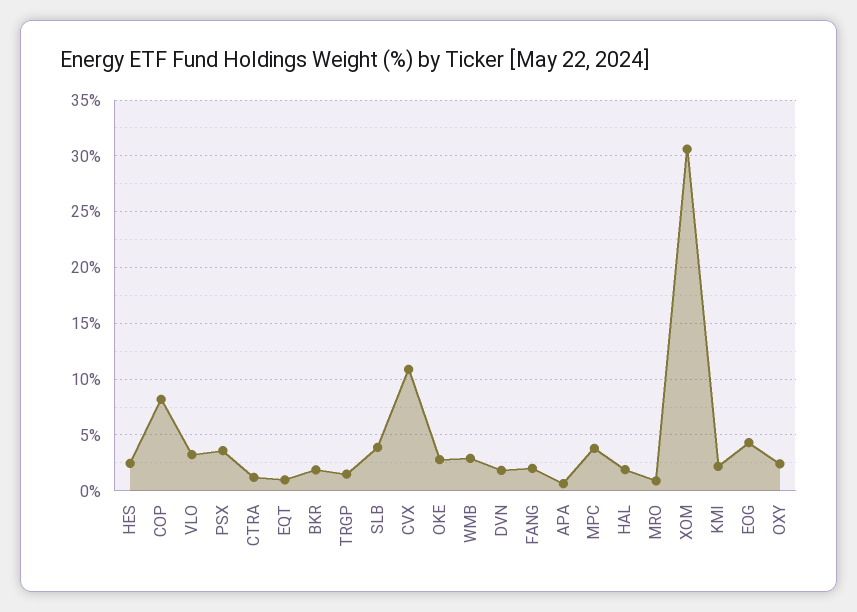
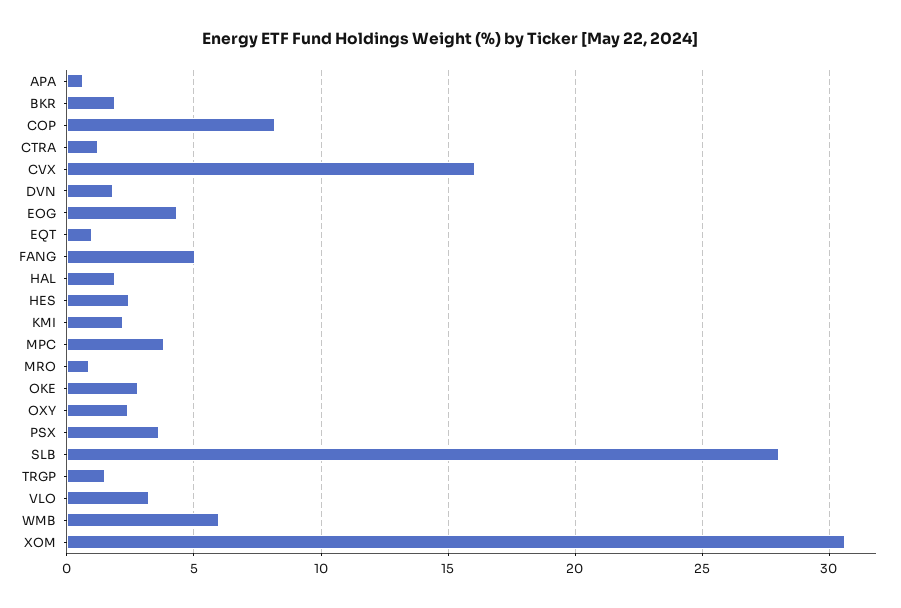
  {
    "HES": 2.5,
    "COP": 8,
    "VLO": 3,
    "PSX": 3.5,
    "CTRA": 1,
    "EQT": 1,
    "BKR": 2,
    "TRGP": 1.5,
-   "SLB": 4,
+   "SLB": 28,
-   "CVX": 11,
+   "CVX": 16,
    "OKE": 3,
-   "WMB": 3,
+   "WMB": 6,
    "DVN": 2,
-   "FANG": 2,
+   "FANG": 5,
    "APA": 0.5,
    "MPC": 4,
    "HAL": 2,
    "MRO": 1,
    "XOM": 30.5,
    "KMI": 2,
    "EOG": 4.5,
    "OXY": 2.5
  }

